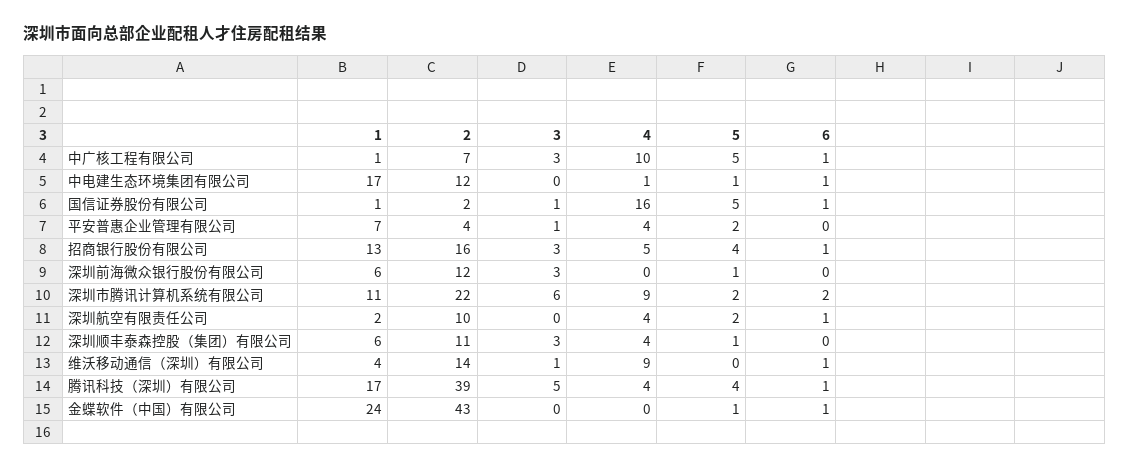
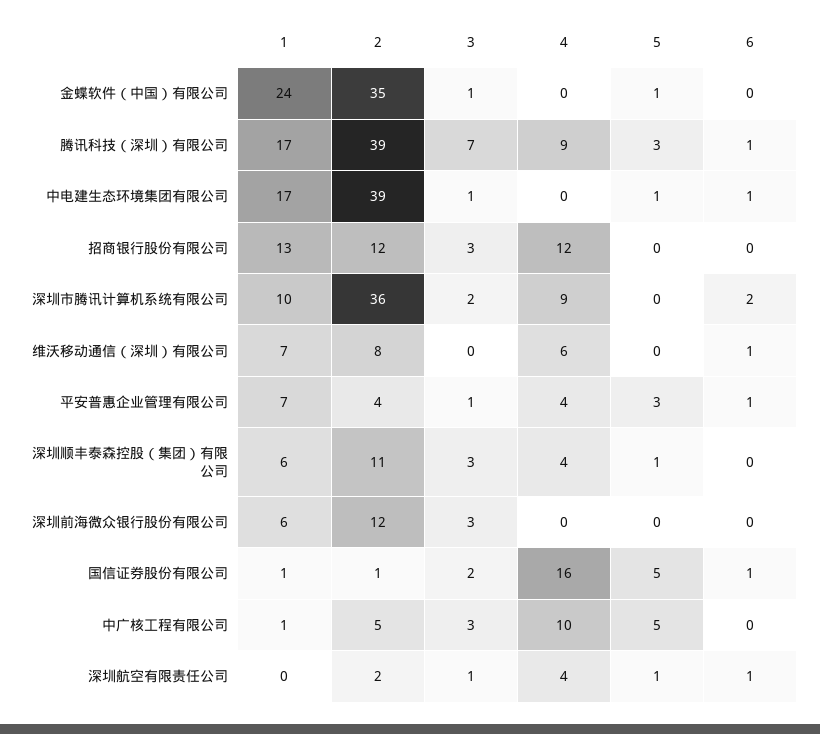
  {
    "1": {
      "中广核工程有限公司": 1,
      "中电建生态环境集团有限公司": 17,
      "国信证券股份有限公司": 1,
      "平安普惠企业管理有限公司": 7,
      "招商银行股份有限公司": 13,
      "深圳前海微众银行股份有限公司": 6,
-     "深圳市腾讯计算机系统有限公司": 11,
+     "深圳市腾讯计算机系统有限公司": 10,
-     "深圳航空有限责任公司": 2,
+     "深圳航空有限责任公司": 0,
      "深圳顺丰泰森控股（集团）有限公司": 6,
-     "维沃移动通信（深圳）有限公司": 4,
+     "维沃移动通信（深圳）有限公司": 7,
      "腾讯科技（深圳）有限公司": 17,
      "金蝶软件（中国）有限公司": 24
    },
    "2": {
-     "中广核工程有限公司": 7,
+     "中广核工程有限公司": 5,
-     "中电建生态环境集团有限公司": 12,
+     "中电建生态环境集团有限公司": 39,
-     "国信证券股份有限公司": 2,
+     "国信证券股份有限公司": 1,
      "平安普惠企业管理有限公司": 4,
-     "招商银行股份有限公司": 16,
+     "招商银行股份有限公司": 12,
      "深圳前海微众银行股份有限公司": 12,
-     "深圳市腾讯计算机系统有限公司": 22,
+     "深圳市腾讯计算机系统有限公司": 36,
-     "深圳航空有限责任公司": 10,
+     "深圳航空有限责任公司": 2,
      "深圳顺丰泰森控股（集团）有限公司": 11,
-     "维沃移动通信（深圳）有限公司": 14,
+     "维沃移动通信（深圳）有限公司": 8,
      "腾讯科技（深圳）有限公司": 39,
-     "金蝶软件（中国）有限公司": 43
+     "金蝶软件（中国）有限公司": 35
    },
    "3": {
      "中广核工程有限公司": 3,
-     "中电建生态环境集团有限公司": 0,
+     "中电建生态环境集团有限公司": 1,
-     "国信证券股份有限公司": 1,
+     "国信证券股份有限公司": 2,
      "平安普惠企业管理有限公司": 1,
      "招商银行股份有限公司": 3,
      "深圳前海微众银行股份有限公司": 3,
-     "深圳市腾讯计算机系统有限公司": 6,
+     "深圳市腾讯计算机系统有限公司": 2,
-     "深圳航空有限责任公司": 0,
+     "深圳航空有限责任公司": 1,
      "深圳顺丰泰森控股（集团）有限公司": 3,
-     "维沃移动通信（深圳）有限公司": 1,
+     "维沃移动通信（深圳）有限公司": 0,
-     "腾讯科技（深圳）有限公司": 5,
+     "腾讯科技（深圳）有限公司": 7,
-     "金蝶软件（中国）有限公司": 0
+     "金蝶软件（中国）有限公司": 1
    },
    "4": {
      "中广核工程有限公司": 10,
-     "中电建生态环境集团有限公司": 1,
+     "中电建生态环境集团有限公司": 0,
      "国信证券股份有限公司": 16,
      "平安普惠企业管理有限公司": 4,
-     "招商银行股份有限公司": 5,
+     "招商银行股份有限公司": 12,
      "深圳前海微众银行股份有限公司": 0,
      "深圳市腾讯计算机系统有限公司": 9,
      "深圳航空有限责任公司": 4,
      "深圳顺丰泰森控股（集团）有限公司": 4,
-     "维沃移动通信（深圳）有限公司": 9,
+     "维沃移动通信（深圳）有限公司": 6,
-     "腾讯科技（深圳）有限公司": 4,
+     "腾讯科技（深圳）有限公司": 9,
      "金蝶软件（中国）有限公司": 0
    },
    "5": {
      "中广核工程有限公司": 5,
      "中电建生态环境集团有限公司": 1,
      "国信证券股份有限公司": 5,
-     "平安普惠企业管理有限公司": 2,
+     "平安普惠企业管理有限公司": 3,
-     "招商银行股份有限公司": 4,
+     "招商银行股份有限公司": 0,
-     "深圳前海微众银行股份有限公司": 1,
+     "深圳前海微众银行股份有限公司": 0,
-     "深圳市腾讯计算机系统有限公司": 2,
+     "深圳市腾讯计算机系统有限公司": 0,
-     "深圳航空有限责任公司": 2,
+     "深圳航空有限责任公司": 1,
      "深圳顺丰泰森控股（集团）有限公司": 1,
      "维沃移动通信（深圳）有限公司": 0,
-     "腾讯科技（深圳）有限公司": 4,
+     "腾讯科技（深圳）有限公司": 3,
      "金蝶软件（中国）有限公司": 1
    },
    "6": {
-     "中广核工程有限公司": 1,
+     "中广核工程有限公司": 0,
      "中电建生态环境集团有限公司": 1,
      "国信证券股份有限公司": 1,
-     "平安普惠企业管理有限公司": 0,
+     "平安普惠企业管理有限公司": 1,
-     "招商银行股份有限公司": 1,
+     "招商银行股份有限公司": 0,
      "深圳前海微众银行股份有限公司": 0,
      "深圳市腾讯计算机系统有限公司": 2,
      "深圳航空有限责任公司": 1,
      "深圳顺丰泰森控股（集团）有限公司": 0,
      "维沃移动通信（深圳）有限公司": 1,
      "腾讯科技（深圳）有限公司": 1,
-     "金蝶软件（中国）有限公司": 1
+     "金蝶软件（中国）有限公司": 0
    }
  }

